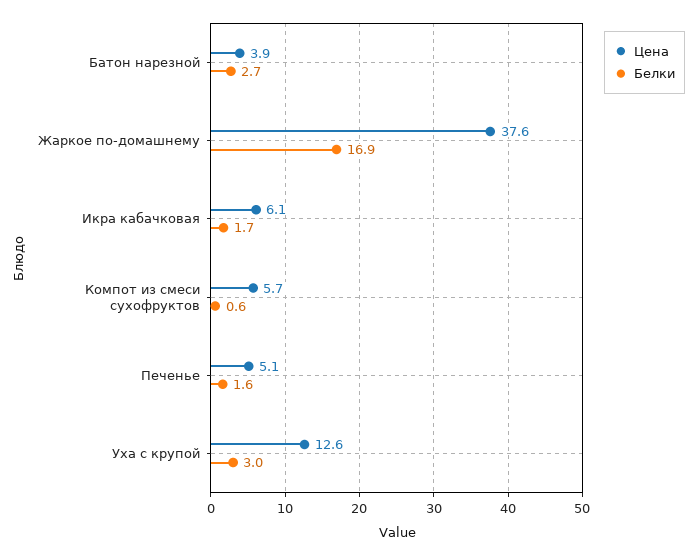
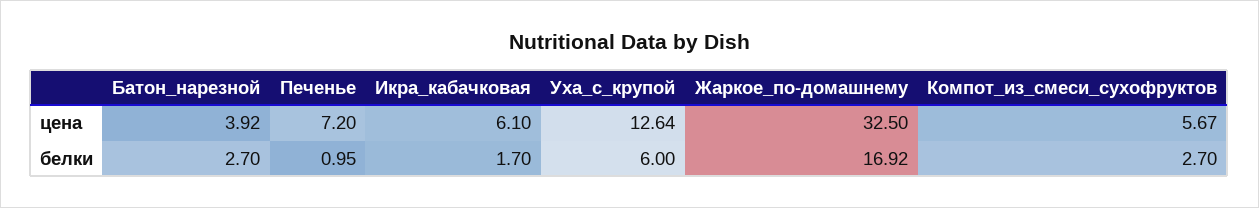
  {
    "Цена": {
      "Батон нарезной": 3.92,
-     "Жаркое по-домашнему": 37.6,
+     "Жаркое по-домашнему": 32.5,
      "Икра кабачковая": 6.1,
      "Компот из смеси сухофруктов": 5.67,
-     "Печенье": 5.1,
+     "Печенье": 7.2,
      "Уха с крупой": 12.64
    },
    "Белки": {
      "Батон нарезной": 2.7,
      "Жаркое по-домашнему": 16.92,
      "Икра кабачковая": 1.7,
-     "Компот из смеси сухофруктов": 0.6,
+     "Компот из смеси сухофруктов": 2.7,
-     "Печенье": 1.6,
+     "Печенье": 0.95,
-     "Уха с крупой": 3
+     "Уха с крупой": 6
    }
  }

